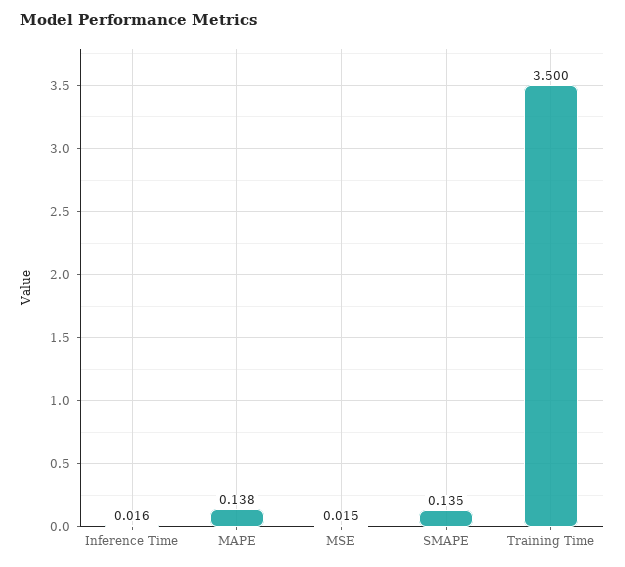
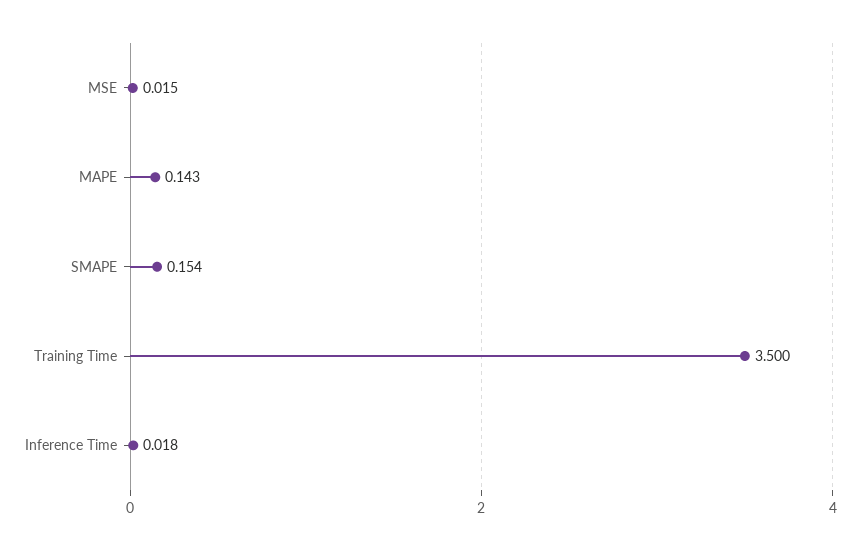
  {
-   "Inference Time": 0.016,
+   "Inference Time": 0.018,
-   "MAPE": 0.138,
+   "MAPE": 0.143,
    "MSE": 0.015,
-   "SMAPE": 0.135,
+   "SMAPE": 0.154,
    "Training Time": 3.5
  }

